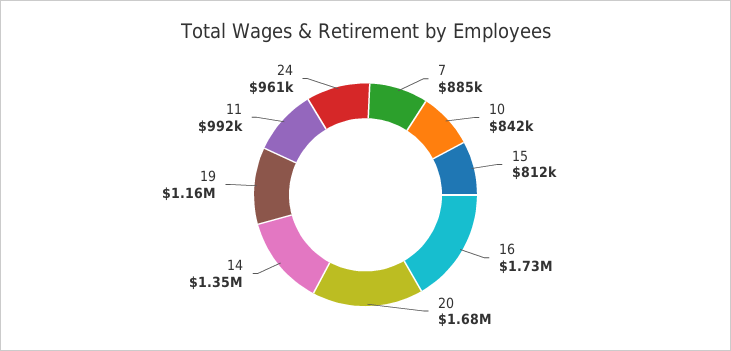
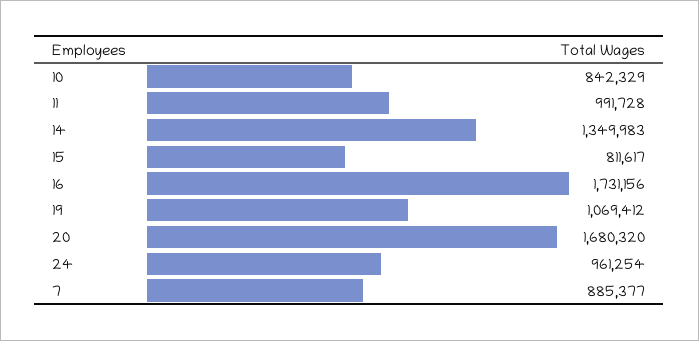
  {
    "7": 885377,
    "10": 842329,
    "15": 811617,
    "16": 1731156,
    "20": 1680320,
    "14": 1349983,
-   "19": 1160000,
+   "19": 1069412,
    "11": 991728,
    "24": 961254
  }

